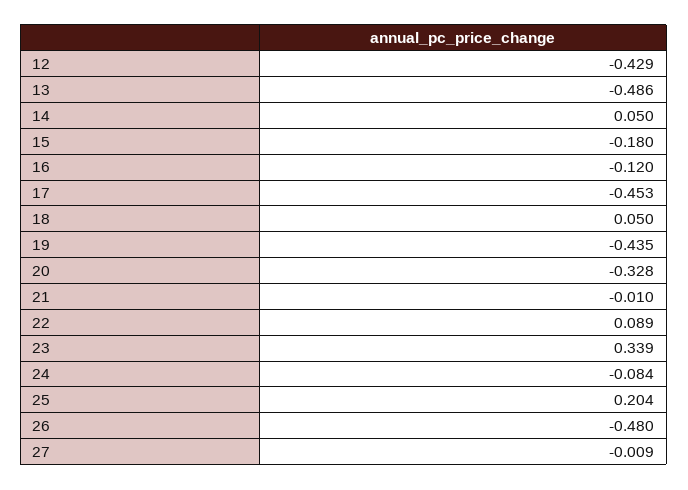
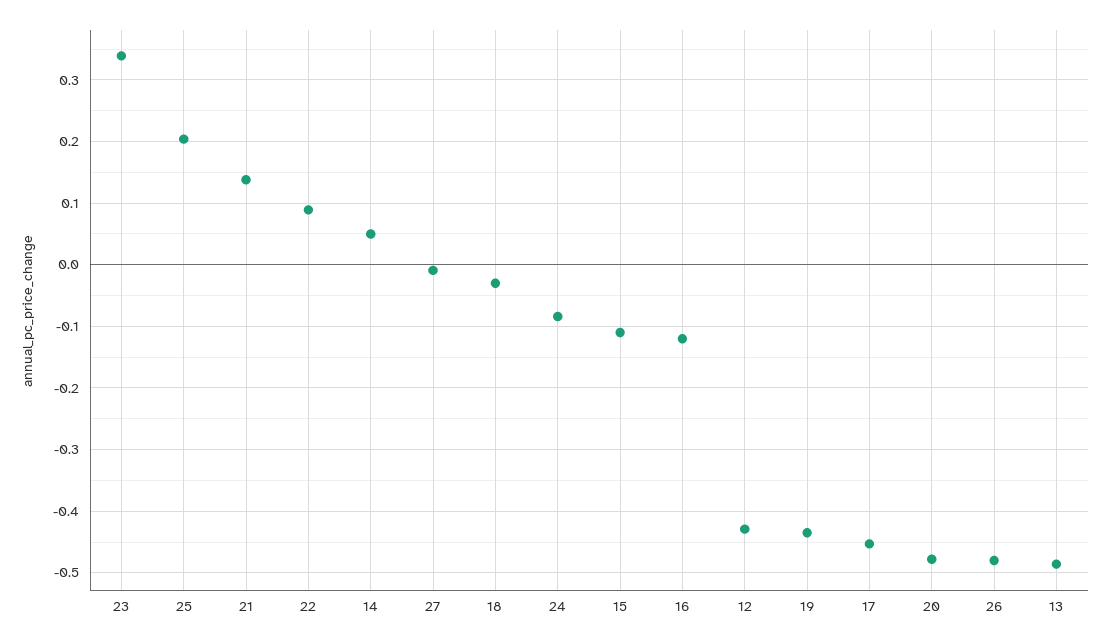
  {
    "12": -0.429,
    "13": -0.486,
    "14": 0.05,
-   "15": -0.18,
+   "15": -0.11,
    "16": -0.12,
    "17": -0.453,
-   "18": 0.05,
+   "18": -0.03,
    "19": -0.435,
-   "20": -0.328,
+   "20": -0.48,
-   "21": -0.01,
+   "21": 0.14,
    "22": 0.089,
    "23": 0.339,
    "24": -0.084,
    "25": 0.204,
    "26": -0.48,
    "27": -0.009
  }

